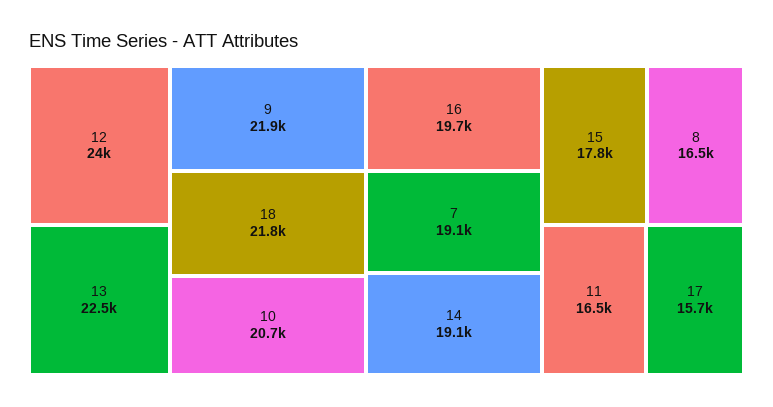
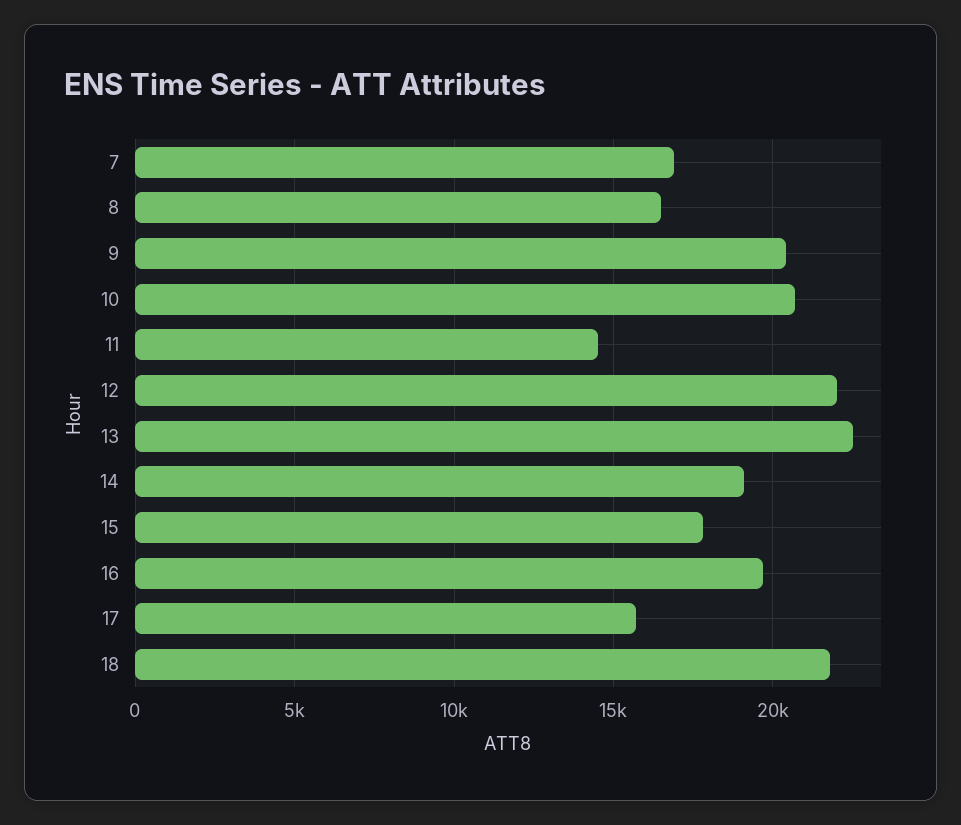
  {
-   "12": 24000,
+   "12": 22000,
    "13": 22500,
-   "9": 21900,
+   "9": 20500,
    "18": 21800,
    "10": 20700,
    "16": 19700,
-   "7": 19100,
+   "7": 17000,
    "14": 19100,
    "15": 17800,
    "8": 16500,
-   "11": 16500,
+   "11": 14500,
    "17": 15700
  }

